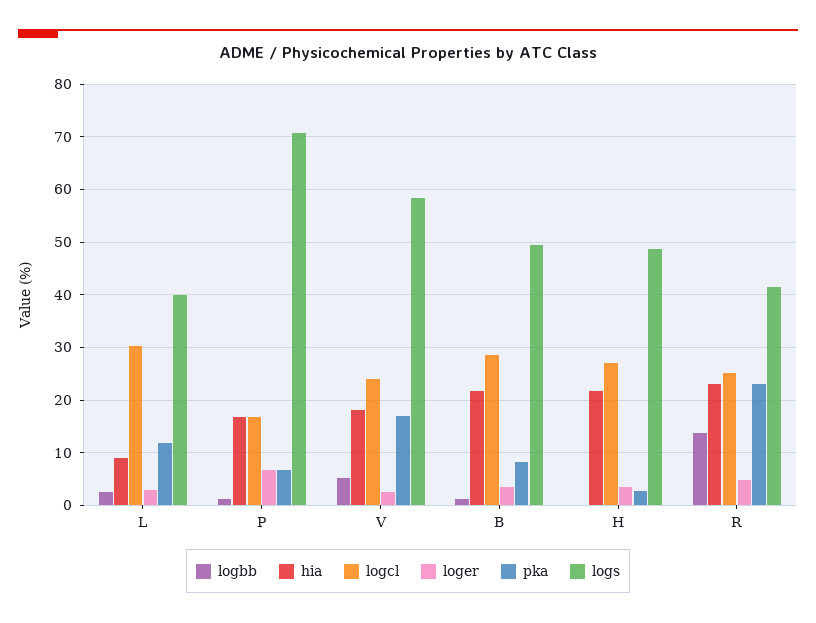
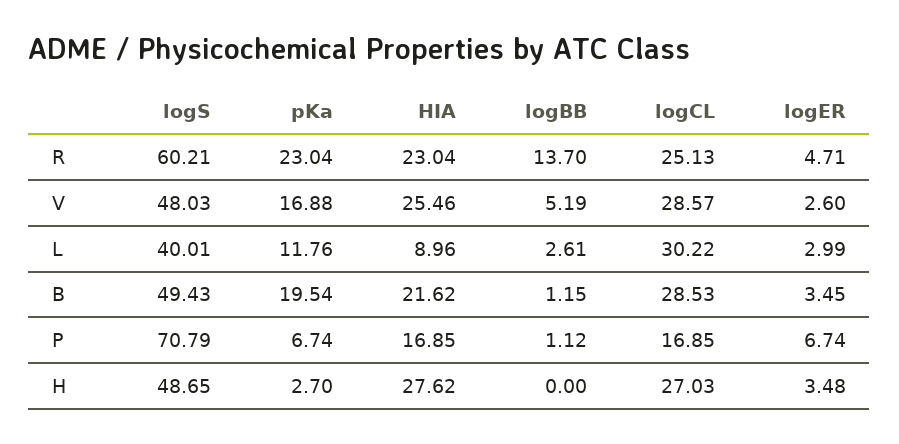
  {
    "logbb": {
      "L": 2.61,
      "P": 1.12,
      "V": 5.19,
      "B": 1.15,
      "H": 0,
      "R": 13.7
    },
    "hia": {
      "L": 8.96,
      "P": 16.85,
-     "V": 18,
+     "V": 25.46,
      "B": 21.62,
-     "H": 22,
+     "H": 27.62,
      "R": 23.04
    },
    "logcl": {
      "L": 30.22,
      "P": 16.85,
-     "V": 24,
+     "V": 28.57,
      "B": 28.53,
      "H": 27.03,
      "R": 25.13
    },
    "loger": {
      "L": 2.99,
      "P": 6.74,
      "V": 2.6,
      "B": 3.45,
      "H": 3.48,
      "R": 4.71
    },
    "pka": {
      "L": 11.76,
      "P": 6.74,
      "V": 16.88,
-     "B": 8,
+     "B": 19.54,
      "H": 2.7,
      "R": 23.04
    },
    "logs": {
      "L": 40.01,
      "P": 70.79,
-     "V": 58,
+     "V": 48.03,
      "B": 49.43,
      "H": 48.65,
-     "R": 42
+     "R": 60.21
    }
  }

